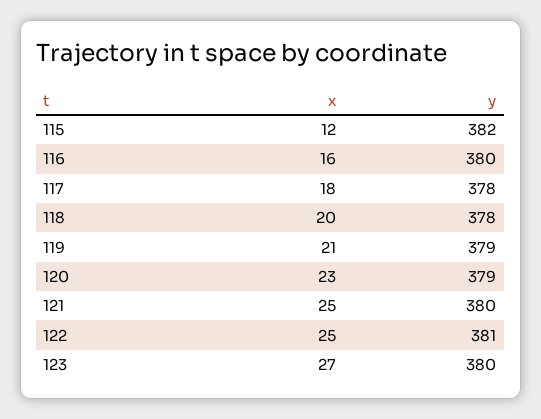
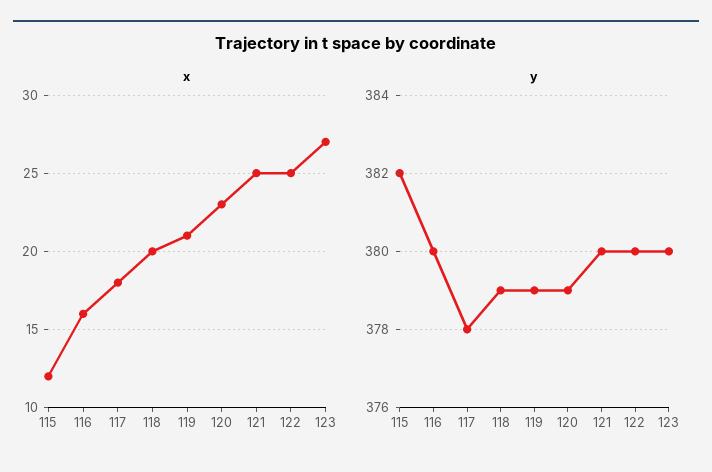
  {
    "x": {
      "115": 12,
      "116": 16,
      "117": 18,
      "118": 20,
      "119": 21,
      "120": 23,
      "121": 25,
      "122": 25,
      "123": 27
    },
    "y": {
      "115": 382,
      "116": 380,
      "117": 378,
-     "118": 378,
+     "118": 379,
      "119": 379,
      "120": 379,
      "121": 380,
-     "122": 381,
+     "122": 380,
      "123": 380
    }
  }

